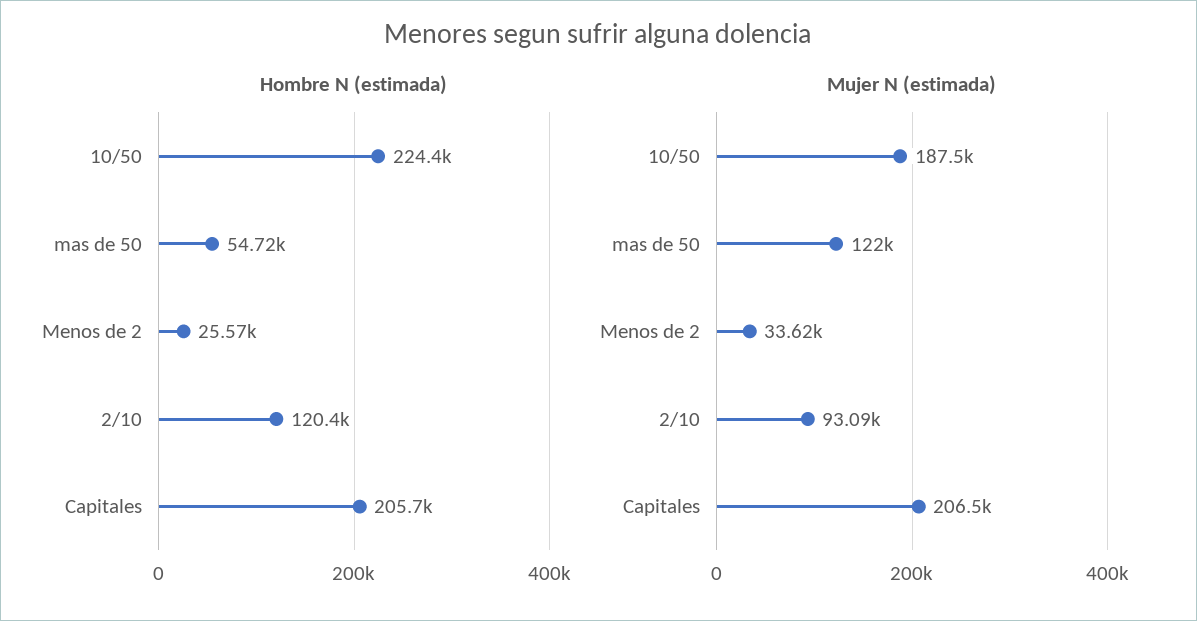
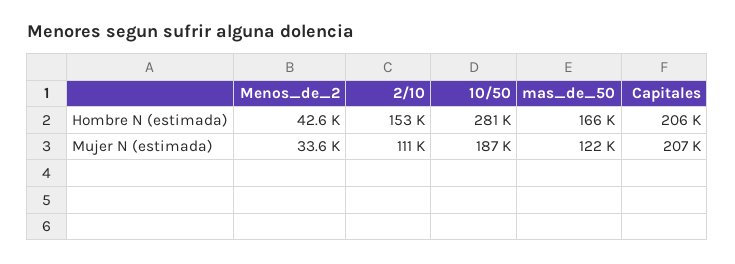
  {
    "Hombre N (estimada)": {
-     "10/50": 224400,
+     "10/50": 281000,
-     "mas de 50": 54720,
+     "mas de 50": 166000,
-     "Menos de 2": 25570,
+     "Menos de 2": 42600,
-     "2/10": 120400,
+     "2/10": 153000,
      "Capitales": 205700
    },
    "Mujer N (estimada)": {
      "10/50": 187500,
      "mas de 50": 122000,
      "Menos de 2": 33620,
-     "2/10": 93090,
+     "2/10": 111000,
      "Capitales": 206500
    }
  }

